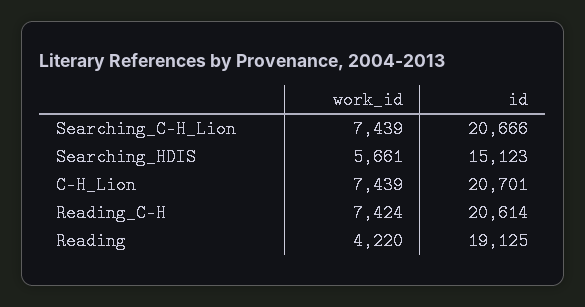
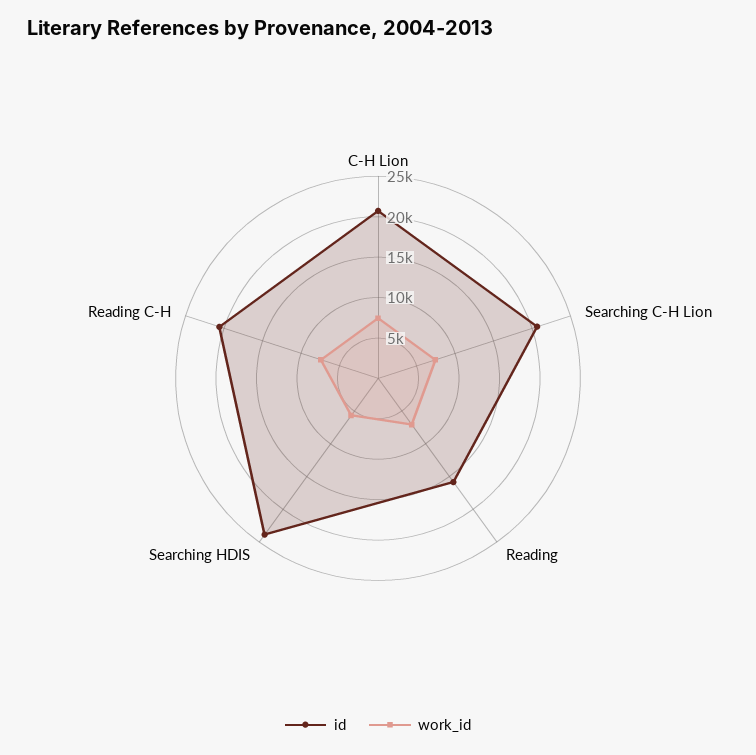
  {
    "work_id": {
      "Searching_C-H_Lion": 7439,
      "Searching_HDIS": 5661,
      "C-H_Lion": 7439,
      "Reading_C-H": 7424,
-     "Reading": 4220
+     "Reading": 7000
    },
    "id": {
      "Searching_C-H_Lion": 20666,
-     "Searching_HDIS": 15123,
+     "Searching_HDIS": 24000,
      "C-H_Lion": 20701,
      "Reading_C-H": 20614,
-     "Reading": 19125
+     "Reading": 16000
    }
  }

